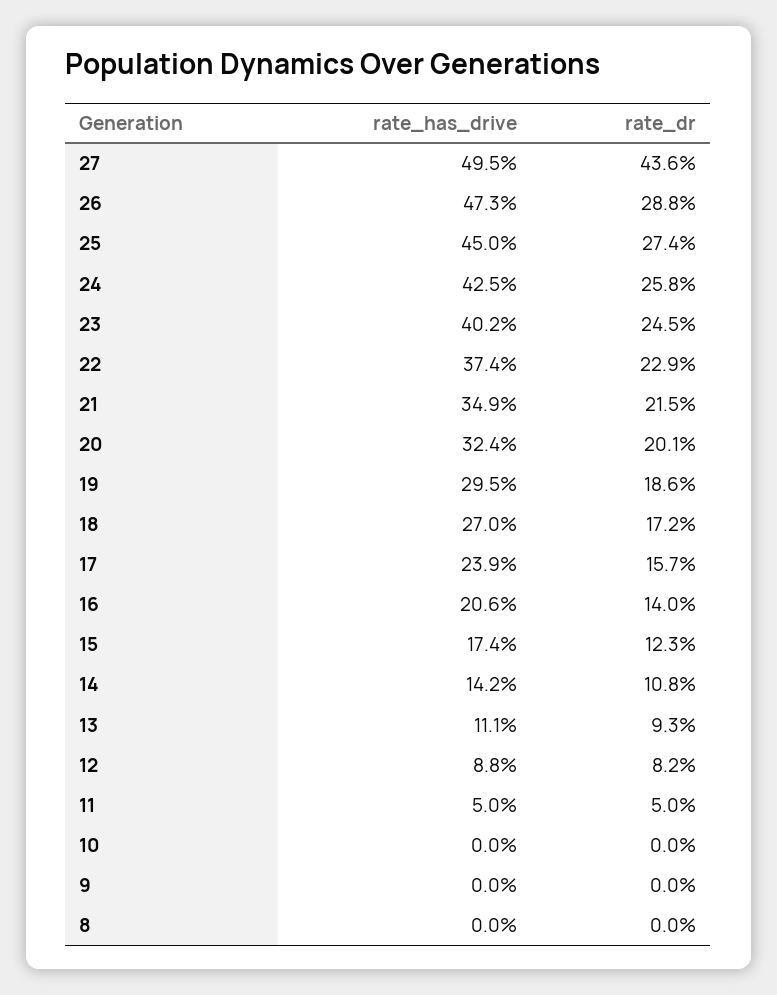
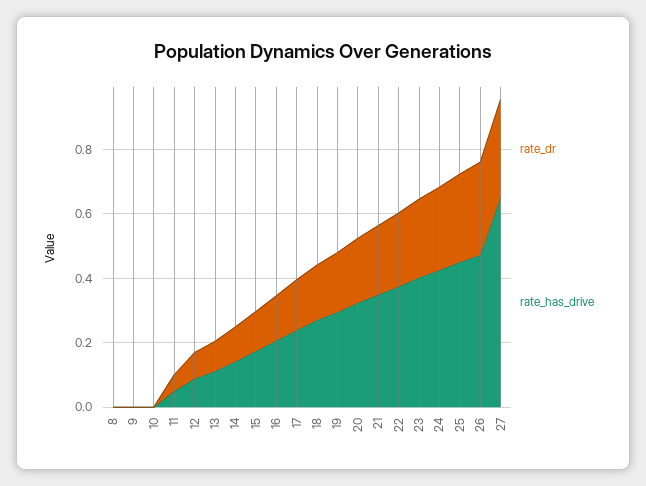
  {
    "rate_has_drive": {
-     "27": 0.495,
+     "27": 0.65,
      "26": 0.473,
      "25": 0.45,
      "24": 0.425,
      "23": 0.402,
      "22": 0.374,
      "21": 0.349,
      "20": 0.324,
      "19": 0.295,
      "18": 0.27,
      "17": 0.239,
      "16": 0.206,
      "15": 0.174,
      "14": 0.142,
      "13": 0.111,
      "12": 0.088,
      "11": 0.05,
      "10": 0,
      "9": 0,
      "8": 0
    },
    "rate_dr": {
-     "27": 0.436,
+     "27": 0.3,
      "26": 0.288,
      "25": 0.274,
      "24": 0.258,
      "23": 0.245,
      "22": 0.229,
      "21": 0.215,
      "20": 0.201,
      "19": 0.186,
      "18": 0.172,
      "17": 0.157,
      "16": 0.14,
      "15": 0.123,
      "14": 0.108,
      "13": 0.093,
      "12": 0.082,
      "11": 0.05,
      "10": 0,
      "9": 0,
      "8": 0
    }
  }

